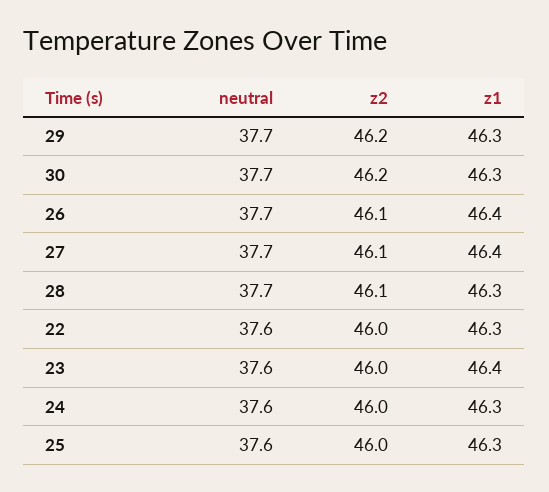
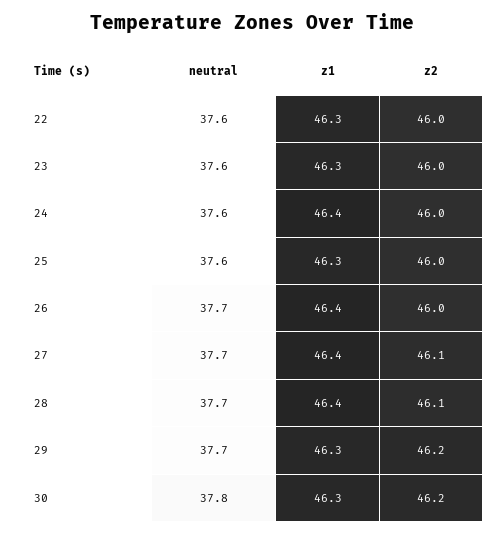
  {
    "neutral": {
      "29": 37.7,
-     "30": 37.7,
+     "30": 37.8,
      "26": 37.7,
      "27": 37.7,
      "28": 37.7,
      "22": 37.6,
      "23": 37.6,
      "24": 37.6,
      "25": 37.6
    },
    "z2": {
      "29": 46.2,
      "30": 46.2,
-     "26": 46.1,
+     "26": 46,
      "27": 46.1,
      "28": 46.1,
      "22": 46,
      "23": 46,
      "24": 46,
      "25": 46
    },
    "z1": {
      "29": 46.3,
      "30": 46.3,
      "26": 46.4,
      "27": 46.4,
-     "28": 46.3,
+     "28": 46.4,
      "22": 46.3,
-     "23": 46.4,
+     "23": 46.3,
-     "24": 46.3,
+     "24": 46.4,
      "25": 46.3
    }
  }

